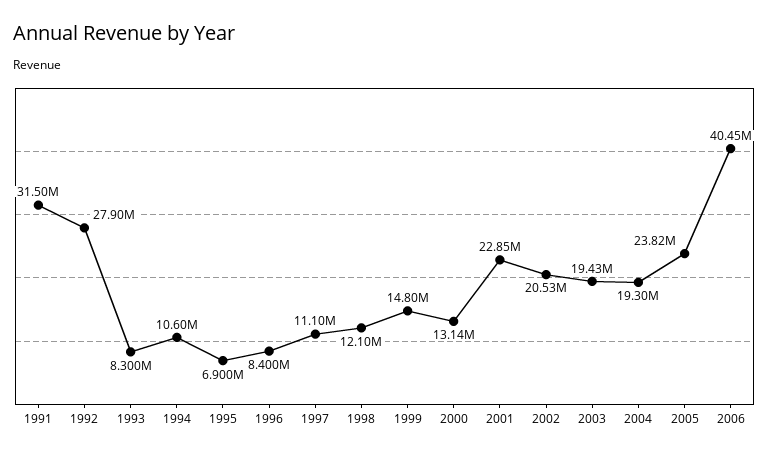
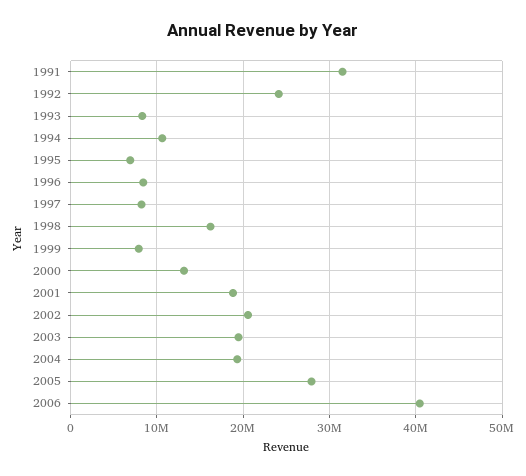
  {
    "1991": 31500000,
-   "1992": 27900000,
+   "1992": 24000000,
    "1993": 8300000,
    "1994": 10600000,
    "1995": 6900000,
    "1996": 8400000,
-   "1997": 11100000,
+   "1997": 8000000,
-   "1998": 12100000,
+   "1998": 16000000,
-   "1999": 14800000,
+   "1999": 8000000,
    "2000": 13140000,
-   "2001": 22850000,
+   "2001": 19000000,
    "2002": 20530000,
    "2003": 19430000,
    "2004": 19300000,
-   "2005": 23820000,
+   "2005": 28000000,
    "2006": 40450000
  }

